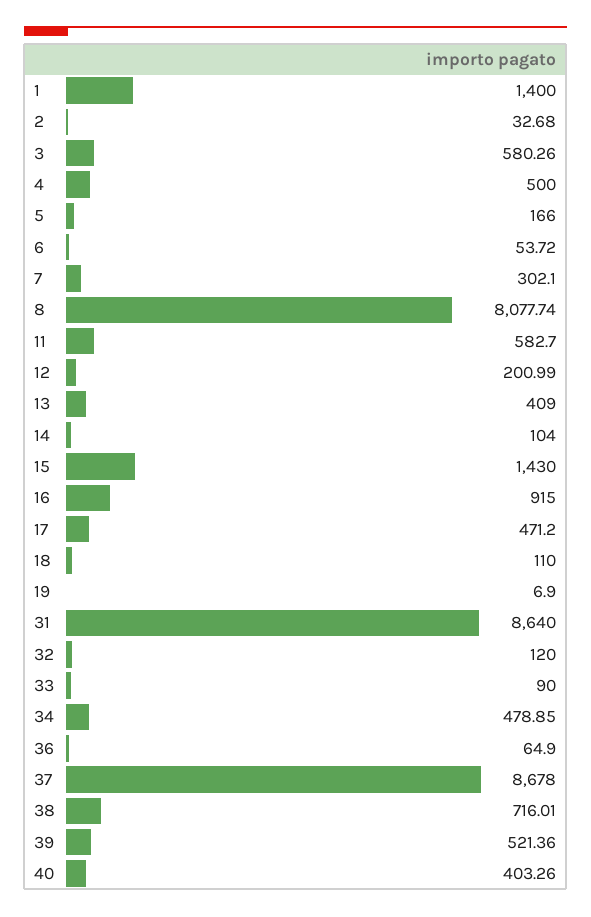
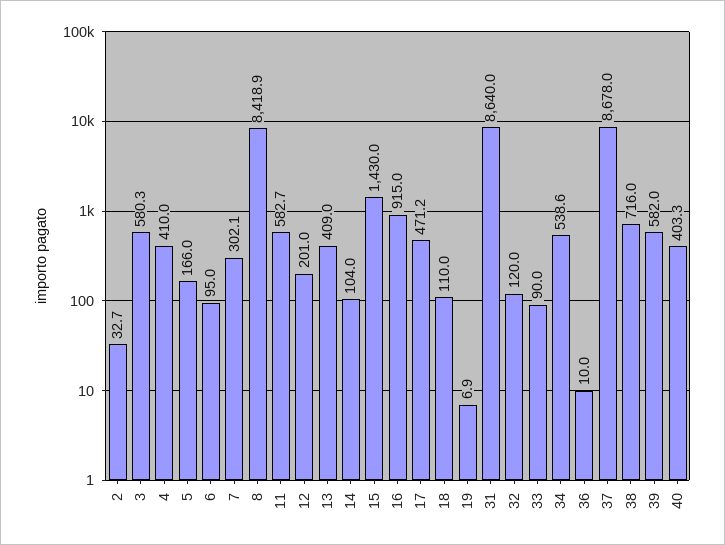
  {
-   "1": 1400,
    "2": 32.68,
    "3": 580.26,
-   "4": 500,
+   "4": 410,
    "5": 166,
-   "6": 53.72,
+   "6": 95,
    "7": 302.1,
-   "8": 8077.74,
+   "8": 8418.9,
    "11": 582.7,
    "12": 200.99,
    "13": 409,
    "14": 104,
    "15": 1430,
    "16": 915,
    "17": 471.2,
    "18": 110,
    "19": 6.9,
    "31": 8640,
    "32": 120,
    "33": 90,
-   "34": 478.85,
+   "34": 538.6,
-   "36": 64.9,
+   "36": 10,
    "37": 8678,
    "38": 716.01,
-   "39": 521.36,
+   "39": 582,
    "40": 403.26
  }

